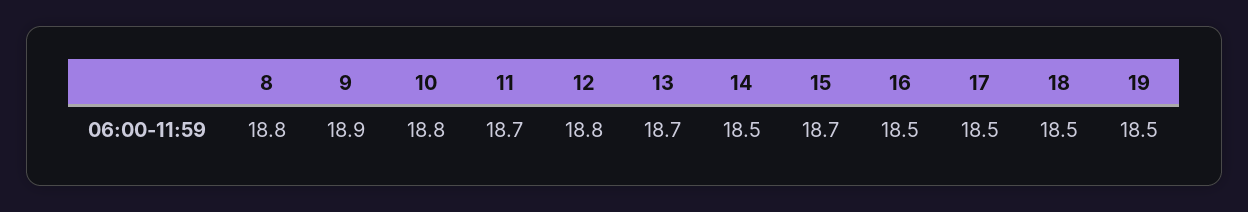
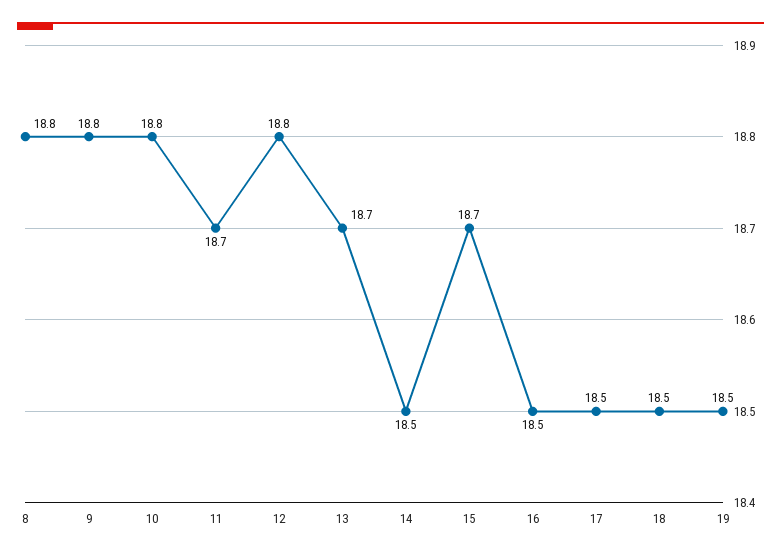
  {
    "8": 18.8,
-   "9": 18.9,
+   "9": 18.8,
    "10": 18.8,
    "11": 18.7,
    "12": 18.8,
    "13": 18.7,
    "14": 18.5,
    "15": 18.7,
    "16": 18.5,
    "17": 18.5,
    "18": 18.5,
    "19": 18.5
  }

